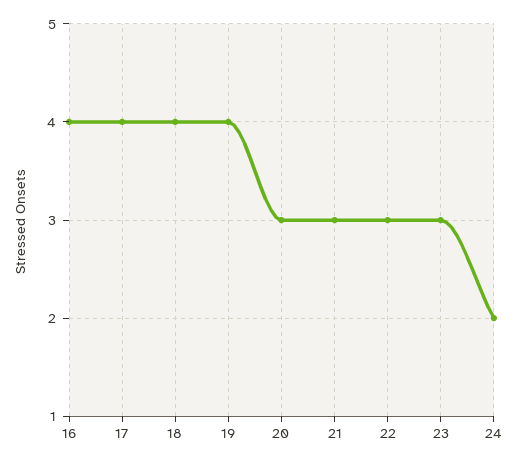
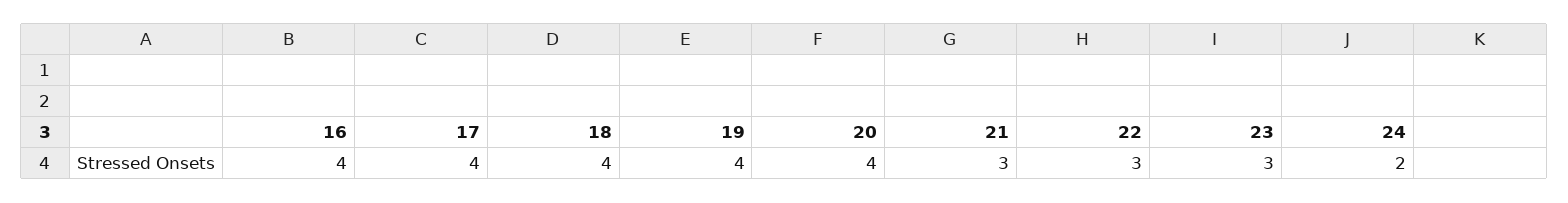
  {
    "16": 4,
    "17": 4,
    "18": 4,
    "19": 4,
-   "20": 3,
+   "20": 4,
    "21": 3,
    "22": 3,
    "23": 3,
    "24": 2
  }

